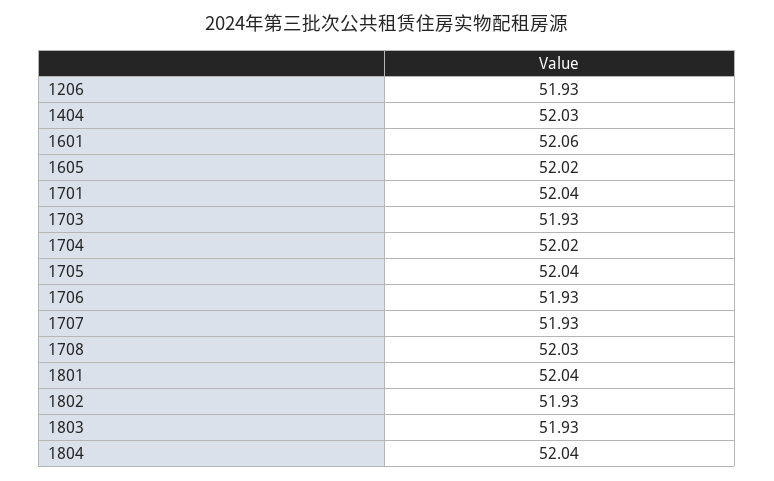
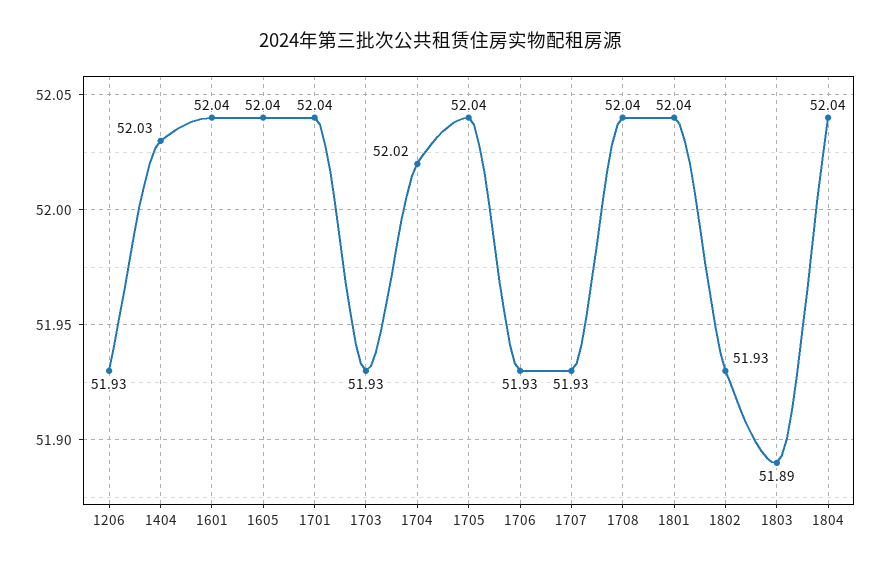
  {
    "1206": 51.93,
    "1404": 52.03,
-   "1601": 52.06,
+   "1601": 52.04,
-   "1605": 52.02,
+   "1605": 52.04,
    "1701": 52.04,
    "1703": 51.93,
    "1704": 52.02,
    "1705": 52.04,
    "1706": 51.93,
    "1707": 51.93,
-   "1708": 52.03,
+   "1708": 52.04,
    "1801": 52.04,
    "1802": 51.93,
-   "1803": 51.93,
+   "1803": 51.89,
    "1804": 52.04
  }

